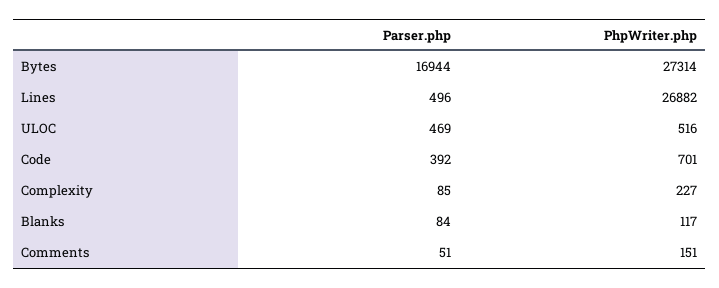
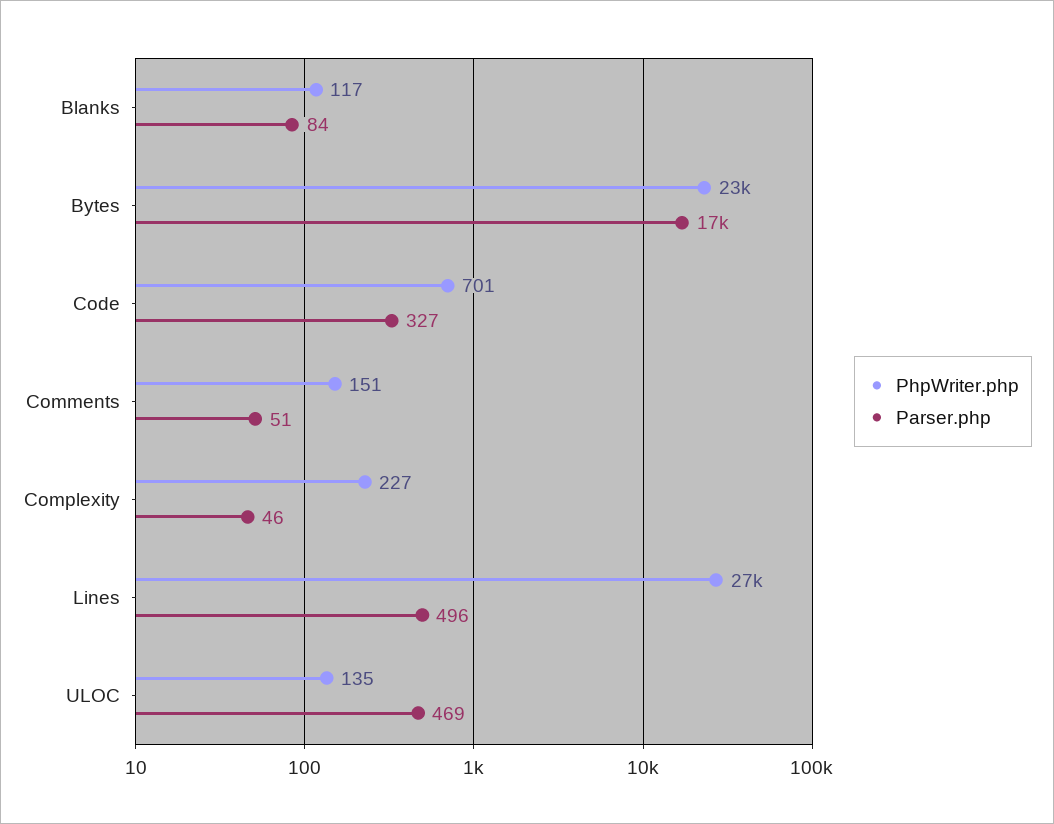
  {
    "Parser.php": {
      "Bytes": 16944,
      "Lines": 496,
      "ULOC": 469,
-     "Code": 392,
+     "Code": 327,
-     "Complexity": 85,
+     "Complexity": 46,
      "Blanks": 84,
      "Comments": 51
    },
    "PhpWriter.php": {
-     "Bytes": 27314,
+     "Bytes": 23000,
      "Lines": 26882,
-     "ULOC": 516,
+     "ULOC": 135,
      "Code": 701,
      "Complexity": 227,
      "Blanks": 117,
      "Comments": 151
    }
  }

